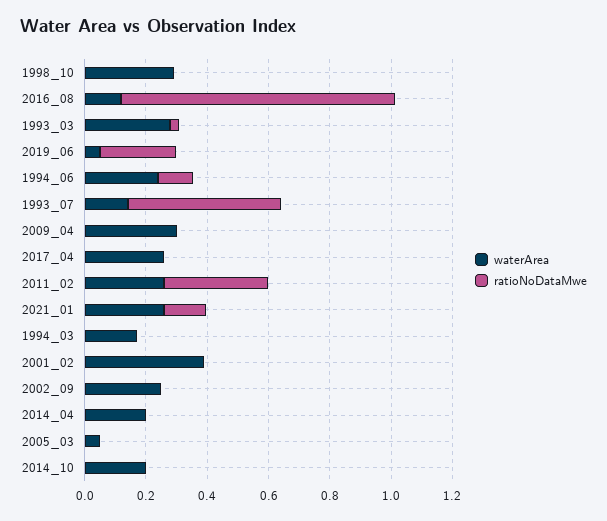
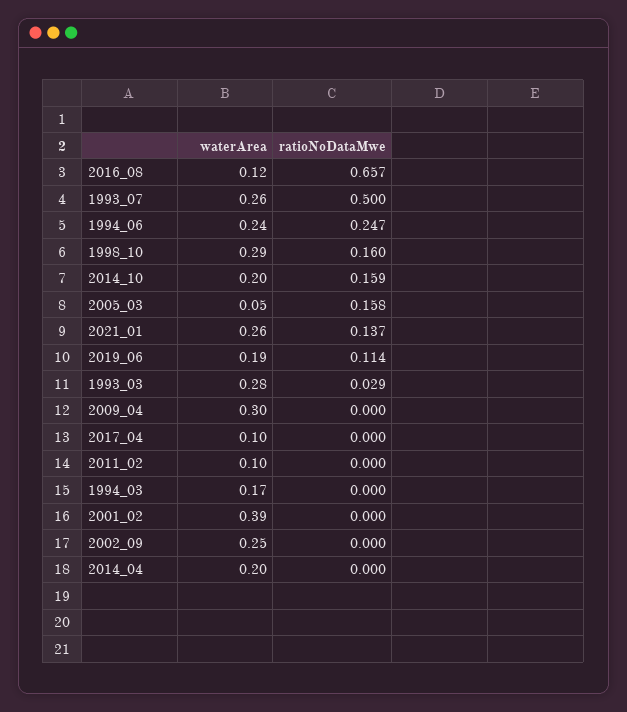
  {
    "waterArea": {
      "1998_10": 0.29,
      "2016_08": 0.12,
      "1993_03": 0.28,
-     "2019_06": 0.05,
+     "2019_06": 0.19,
      "1994_06": 0.24,
-     "1993_07": 0.15,
+     "1993_07": 0.26,
      "2009_04": 0.3,
-     "2017_04": 0.25,
+     "2017_04": 0.1,
-     "2011_02": 0.25,
+     "2011_02": 0.1,
      "2021_01": 0.26,
      "1994_03": 0.17,
      "2001_02": 0.39,
      "2002_09": 0.25,
      "2014_04": 0.2,
      "2005_03": 0.05,
      "2014_10": 0.2
    },
    "ratioNoDataMwe": {
-     "1998_10": 0,
+     "1998_10": 0.16,
-     "2016_08": 0.9,
+     "2016_08": 0.657,
      "1993_03": 0.029,
-     "2019_06": 0.25,
+     "2019_06": 0.114,
-     "1994_06": 0.1,
+     "1994_06": 0.247,
      "1993_07": 0.5,
      "2009_04": 0,
      "2017_04": 0,
-     "2011_02": 0.35,
+     "2011_02": 0,
      "2021_01": 0.137,
      "1994_03": 0,
      "2001_02": 0,
      "2002_09": 0,
      "2014_04": 0,
-     "2005_03": 0,
+     "2005_03": 0.158,
-     "2014_10": 0
+     "2014_10": 0.159
    }
  }

